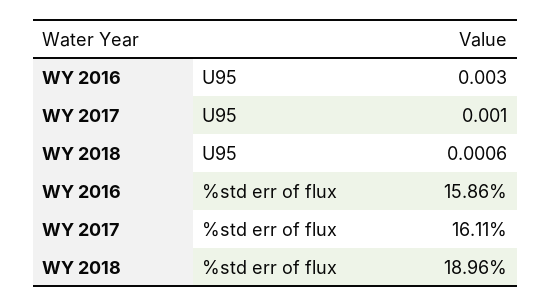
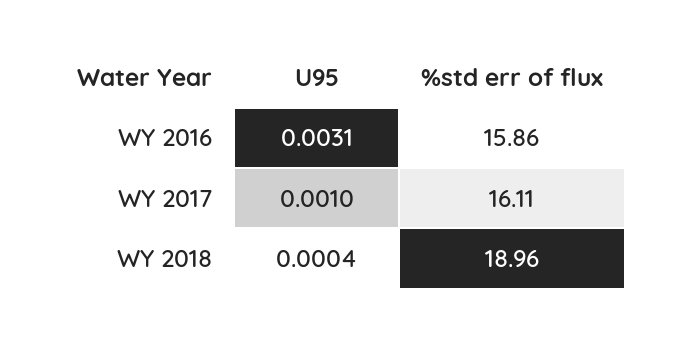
  {
    "WY 2016": {
-     "U95": 0.003,
+     "U95": 0.0031,
      "%std err of flux": 15.86
    },
    "WY 2017": {
      "U95": 0.001,
      "%std err of flux": 16.11
    },
    "WY 2018": {
-     "U95": 0.0006,
+     "U95": 0.0004,
      "%std err of flux": 18.96
    }
  }

